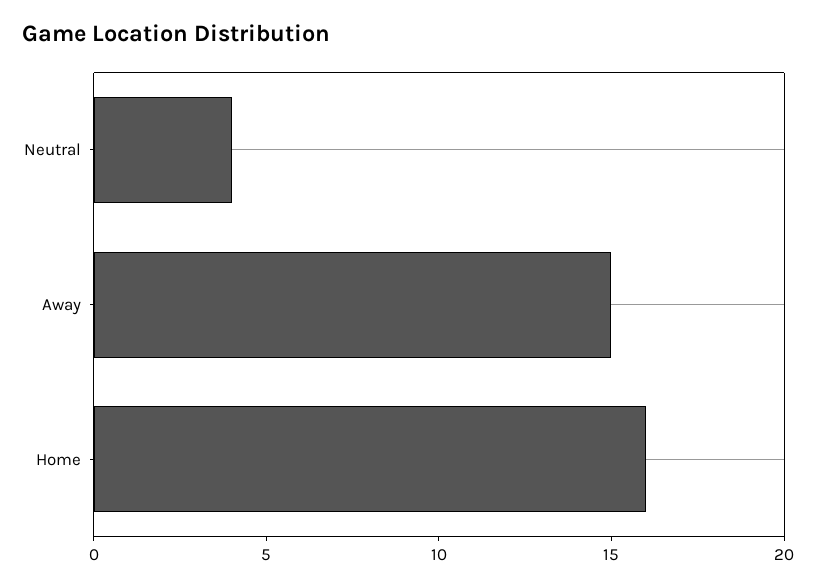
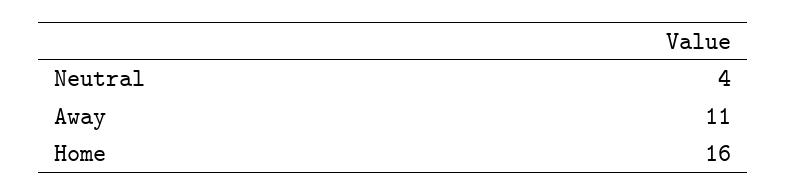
  {
    "Neutral": 4,
-   "Away": 15,
+   "Away": 11,
    "Home": 16
  }

